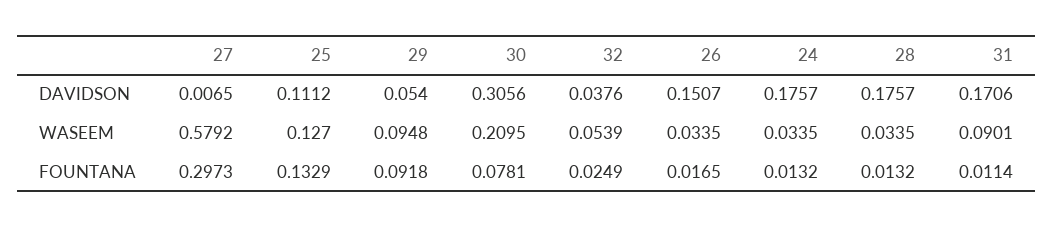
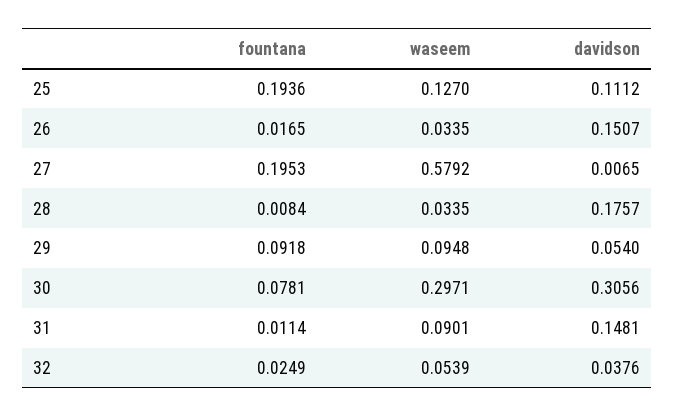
  {
    "27": {
      "DAVIDSON": 0.0065,
      "WASEEM": 0.5792,
-     "FOUNTANA": 0.2973
+     "FOUNTANA": 0.1953
    },
    "25": {
      "DAVIDSON": 0.1112,
      "WASEEM": 0.127,
-     "FOUNTANA": 0.1329
+     "FOUNTANA": 0.1936
    },
    "29": {
      "DAVIDSON": 0.054,
      "WASEEM": 0.0948,
      "FOUNTANA": 0.0918
    },
    "30": {
      "DAVIDSON": 0.3056,
-     "WASEEM": 0.2095,
+     "WASEEM": 0.2971,
      "FOUNTANA": 0.0781
    },
    "32": {
      "DAVIDSON": 0.0376,
      "WASEEM": 0.0539,
      "FOUNTANA": 0.0249
    },
    "26": {
      "DAVIDSON": 0.1507,
      "WASEEM": 0.0335,
      "FOUNTANA": 0.0165
    },
-   "24": {
-     "DAVIDSON": 0.1757,
-     "WASEEM": 0.0335,
-     "FOUNTANA": 0.0132
-   },
    "28": {
      "DAVIDSON": 0.1757,
      "WASEEM": 0.0335,
-     "FOUNTANA": 0.0132
+     "FOUNTANA": 0.0084
    },
    "31": {
-     "DAVIDSON": 0.1706,
+     "DAVIDSON": 0.1481,
      "WASEEM": 0.0901,
      "FOUNTANA": 0.0114
    }
  }

